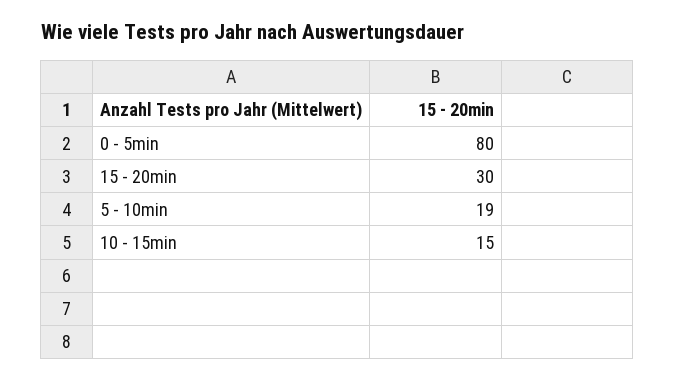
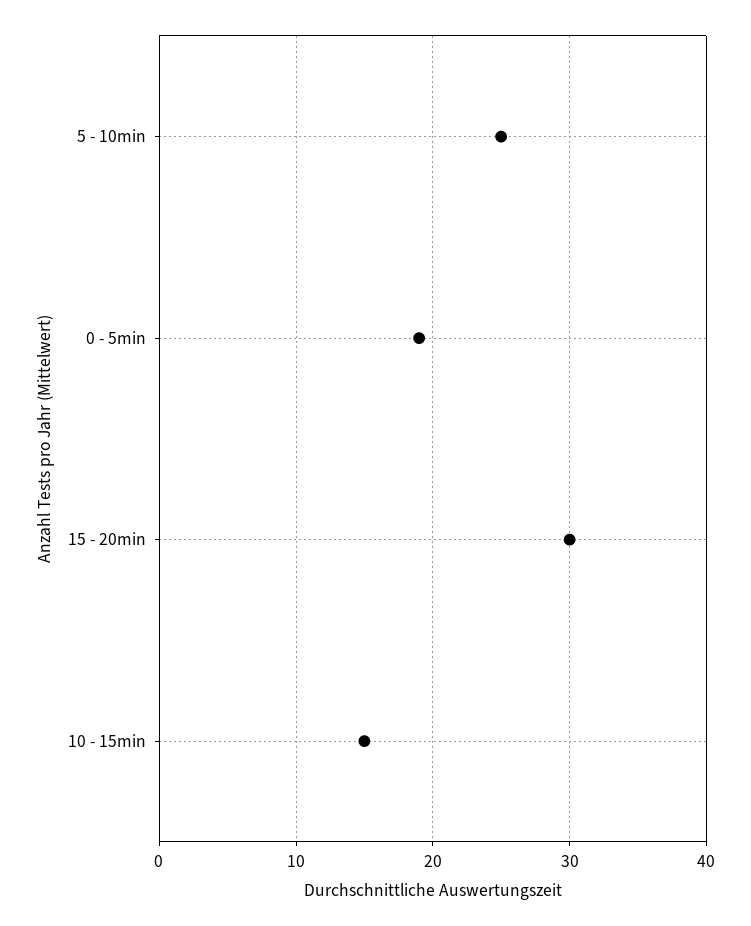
  {
-   "0 - 5min": 80,
+   "0 - 5min": 19,
    "15 - 20min": 30,
-   "5 - 10min": 19,
+   "5 - 10min": 25,
    "10 - 15min": 15
  }

